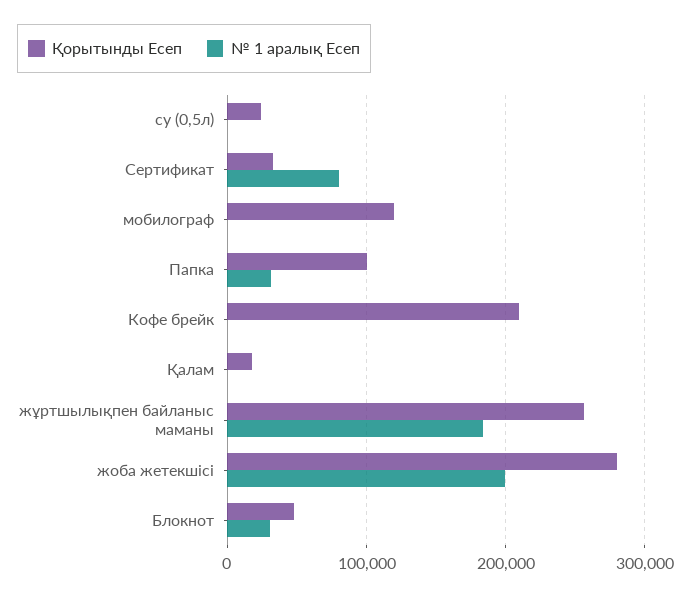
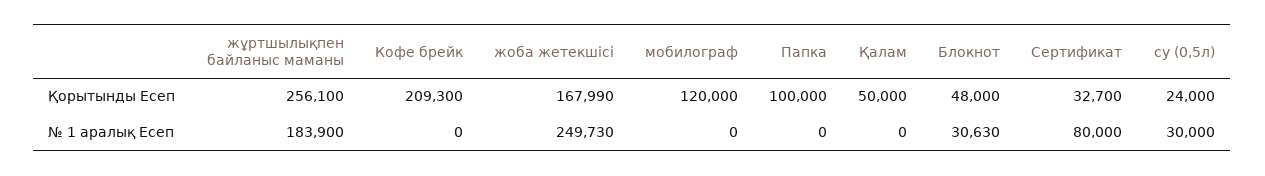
  {
    "Қорытынды Есеп": {
      "су (0,5л)": 24000,
      "Сертификат": 32700,
      "мобилограф": 120000,
      "Папка": 100000,
      "Кофе брейк": 209300,
-     "Қалам": 20000,
+     "Қалам": 50000,
      "жұртшылықпен байланыс маманы": 256100,
-     "жоба жетекшісі": 280000,
+     "жоба жетекшісі": 167990,
      "Блокнот": 48000
    },
    "№ 1 аралық Есеп": {
-     "су (0,5л)": 0,
+     "су (0,5л)": 30000,
      "Сертификат": 80000,
      "мобилограф": 0,
-     "Папка": 30000,
+     "Папка": 0,
      "Кофе брейк": 0,
      "Қалам": 0,
      "жұртшылықпен байланыс маманы": 183900,
-     "жоба жетекшісі": 200000,
+     "жоба жетекшісі": 249730,
      "Блокнот": 30630
    }
  }

